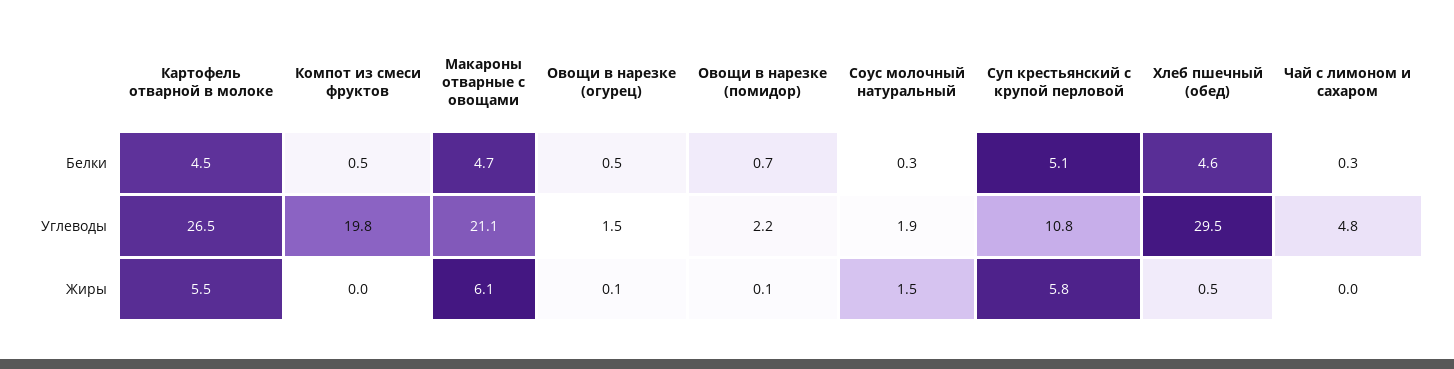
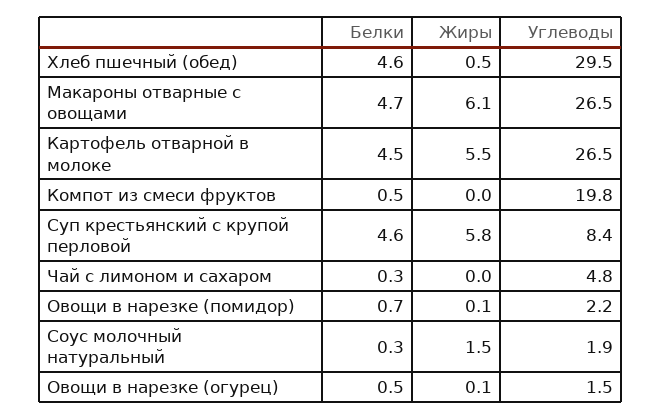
  {
    "Картофель отварной в молоке": {
      "Белки": 4.5,
      "Углеводы": 26.5,
      "Жиры": 5.5
    },
    "Компот из смеси фруктов": {
      "Белки": 0.5,
      "Углеводы": 19.8,
      "Жиры": 0
    },
    "Макароны отварные с овощами": {
      "Белки": 4.7,
-     "Углеводы": 21.1,
+     "Углеводы": 26.5,
      "Жиры": 6.1
    },
    "Овощи в нарезке (огурец)": {
      "Белки": 0.5,
      "Углеводы": 1.5,
      "Жиры": 0.1
    },
    "Овощи в нарезке (помидор)": {
      "Белки": 0.7,
      "Углеводы": 2.2,
      "Жиры": 0.1
    },
    "Соус молочный натуральный": {
      "Белки": 0.3,
      "Углеводы": 1.9,
      "Жиры": 1.5
    },
    "Суп крестьянский с крупой перловой": {
-     "Белки": 5.1,
+     "Белки": 4.6,
-     "Углеводы": 10.8,
+     "Углеводы": 8.4,
      "Жиры": 5.8
    },
    "Хлеб пшечный (обед)": {
      "Белки": 4.6,
      "Углеводы": 29.5,
      "Жиры": 0.5
    },
    "Чай с лимоном и сахаром": {
      "Белки": 0.3,
      "Углеводы": 4.8,
      "Жиры": 0
    }
  }

